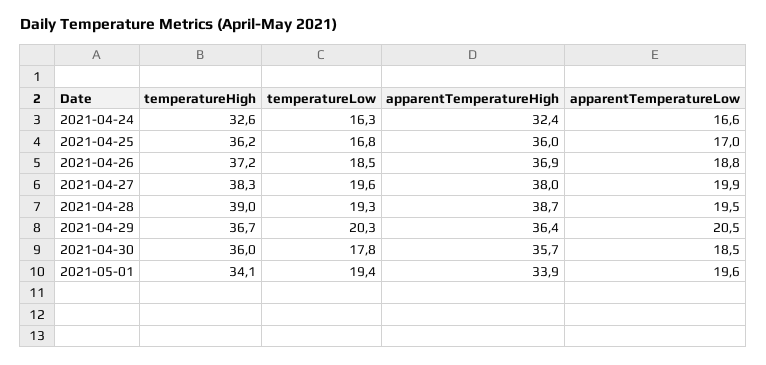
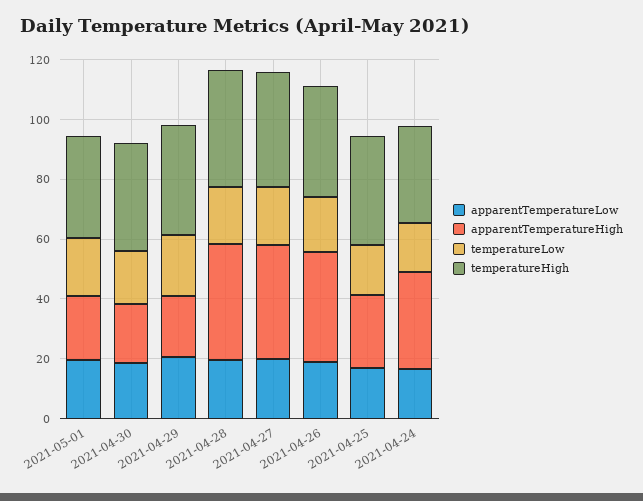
  {
    "temperatureHigh": {
      "2021-04-24": 32.6,
      "2021-04-25": 36.2,
      "2021-04-26": 37.2,
      "2021-04-27": 38.3,
      "2021-04-28": 39,
      "2021-04-29": 36.7,
      "2021-04-30": 36,
      "2021-05-01": 34.1
    },
    "temperatureLow": {
      "2021-04-24": 16.3,
      "2021-04-25": 16.8,
      "2021-04-26": 18.5,
      "2021-04-27": 19.6,
      "2021-04-28": 19.3,
      "2021-04-29": 20.3,
      "2021-04-30": 17.8,
      "2021-05-01": 19.4
    },
    "apparentTemperatureHigh": {
      "2021-04-24": 32.4,
-     "2021-04-25": 36,
+     "2021-04-25": 25,
      "2021-04-26": 36.9,
      "2021-04-27": 38,
      "2021-04-28": 38.7,
-     "2021-04-29": 36.4,
+     "2021-04-29": 20,
-     "2021-04-30": 35.7,
+     "2021-04-30": 20,
-     "2021-05-01": 33.9
+     "2021-05-01": 20
    },
    "apparentTemperatureLow": {
      "2021-04-24": 16.6,
      "2021-04-25": 17,
      "2021-04-26": 18.8,
      "2021-04-27": 19.9,
      "2021-04-28": 19.5,
      "2021-04-29": 20.5,
      "2021-04-30": 18.5,
      "2021-05-01": 19.6
    }
  }

